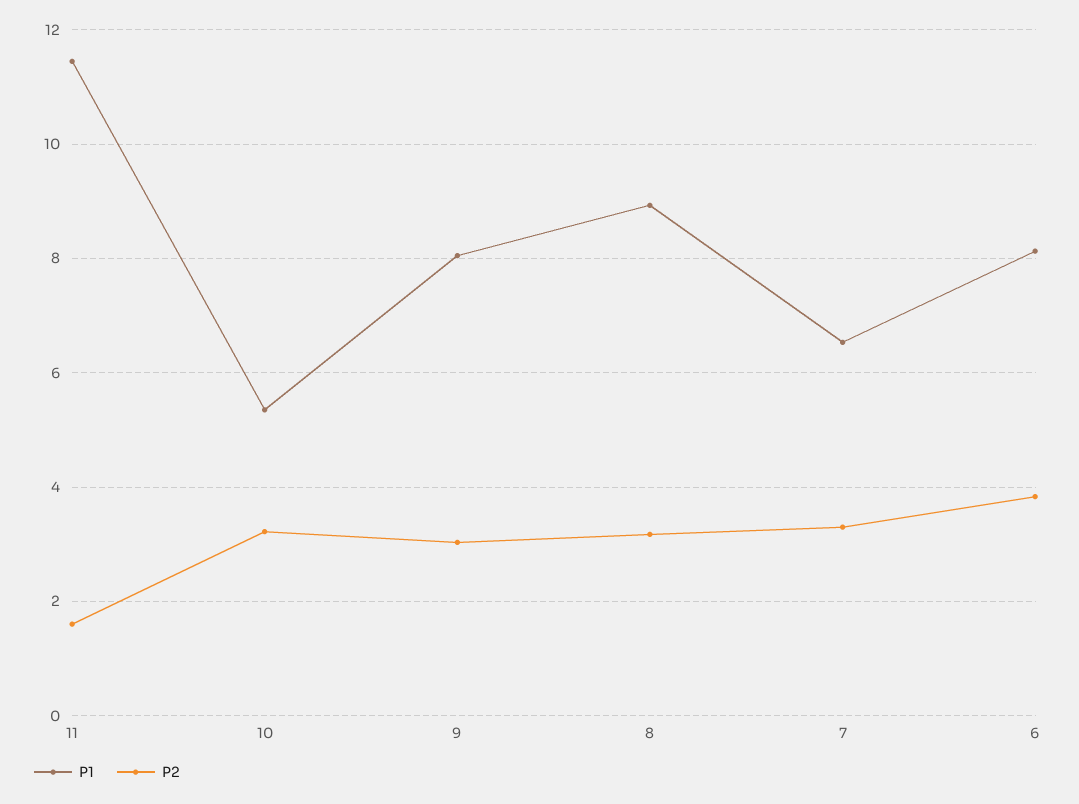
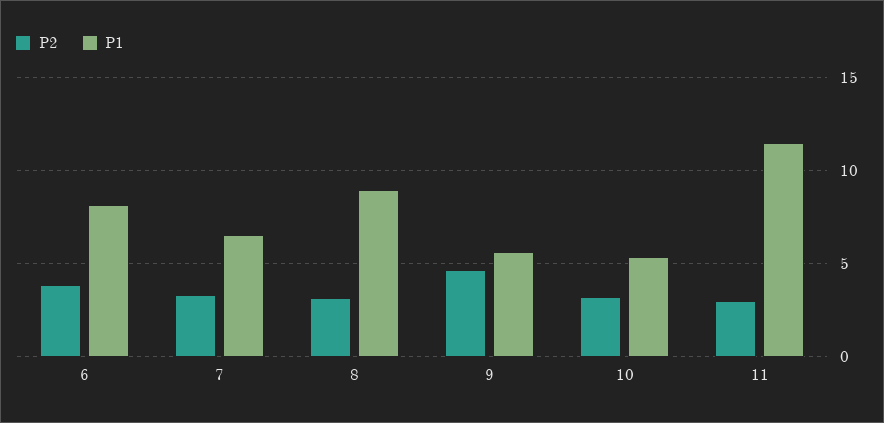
  {
    "P1": {
      "11": 11.4,
      "10": 5.4,
-     "9": 8,
+     "9": 5.5,
      "8": 9,
      "7": 6.6,
      "6": 8.2
    },
    "P2": {
-     "11": 1.6,
+     "11": 3,
      "10": 3.2,
-     "9": 3,
+     "9": 4.5,
      "8": 3.2,
      "7": 3.4,
      "6": 3.8
    }
  }

